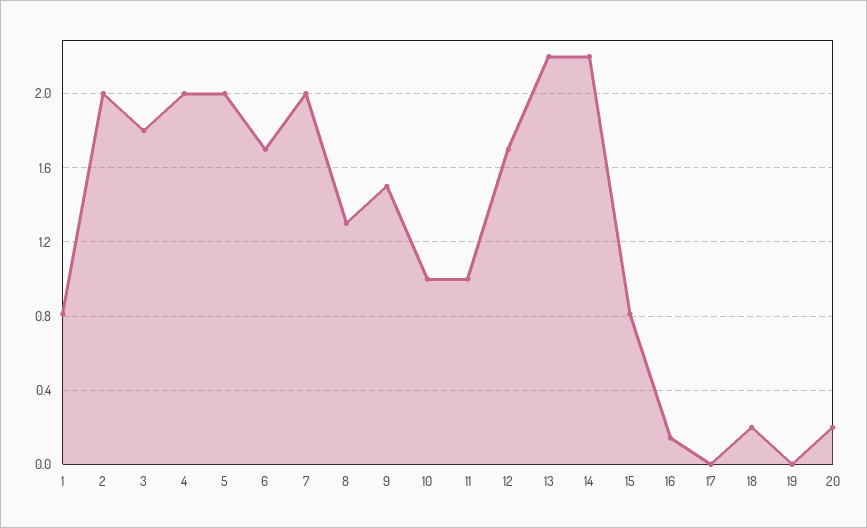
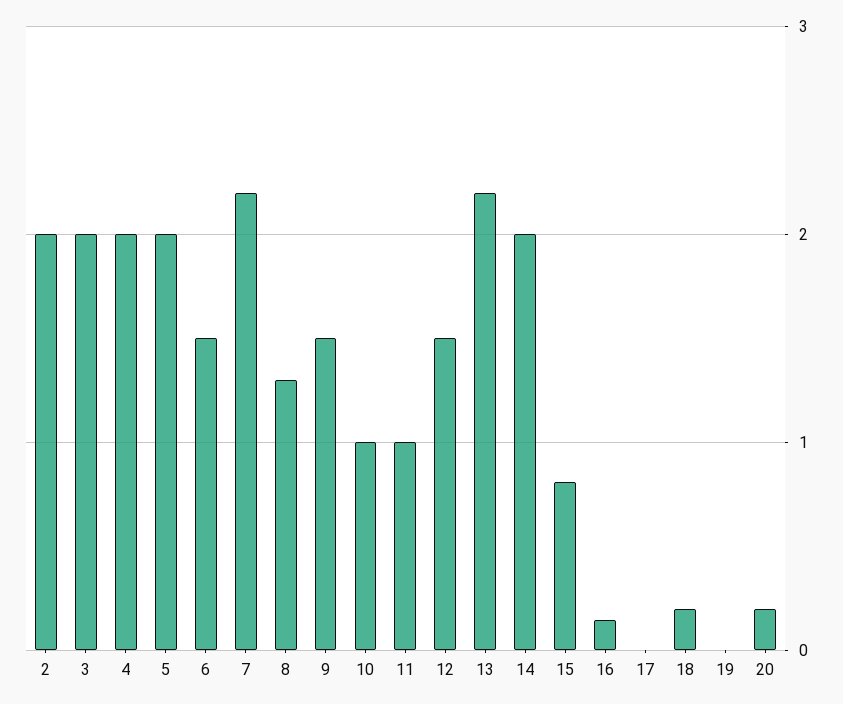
  {
-   "1": 0.8,
    "2": 2,
-   "3": 1.8,
+   "3": 2,
    "4": 2,
    "5": 2,
-   "6": 1.7,
+   "6": 1.5,
-   "7": 2,
+   "7": 2.2,
    "8": 1.3,
    "9": 1.5,
    "10": 1,
    "11": 1,
-   "12": 1.7,
+   "12": 1.5,
    "13": 2.2,
-   "14": 2.2,
+   "14": 2,
    "15": 0.8,
    "16": 0.15,
    "17": 0,
    "18": 0.2,
    "19": 0,
    "20": 0.2
  }

